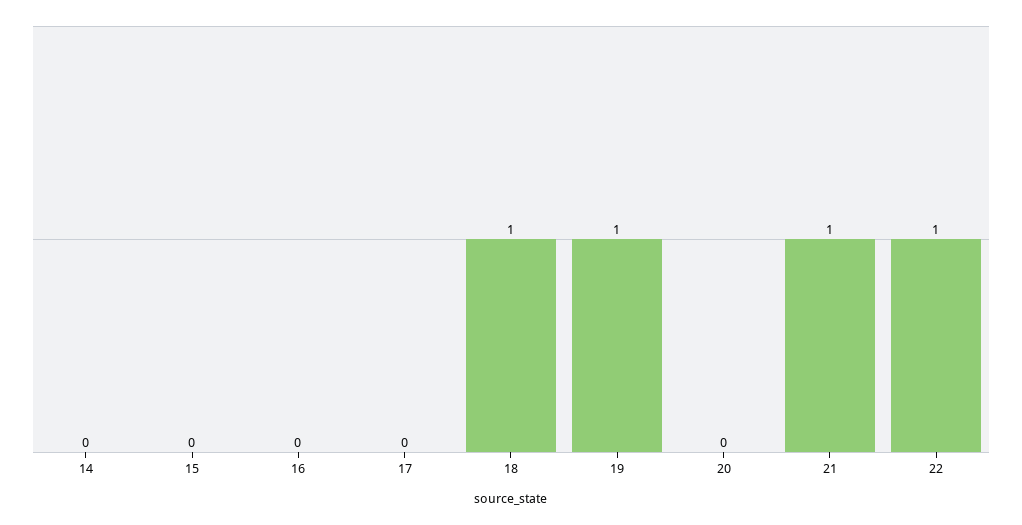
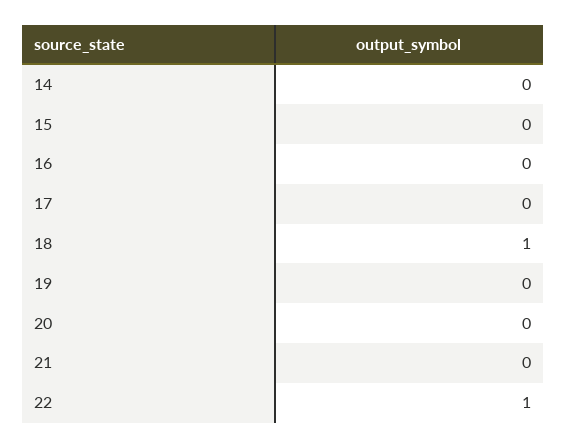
  {
    "14": 0,
    "15": 0,
    "16": 0,
    "17": 0,
    "18": 1,
-   "19": 1,
+   "19": 0,
    "20": 0,
-   "21": 1,
+   "21": 0,
    "22": 1
  }

